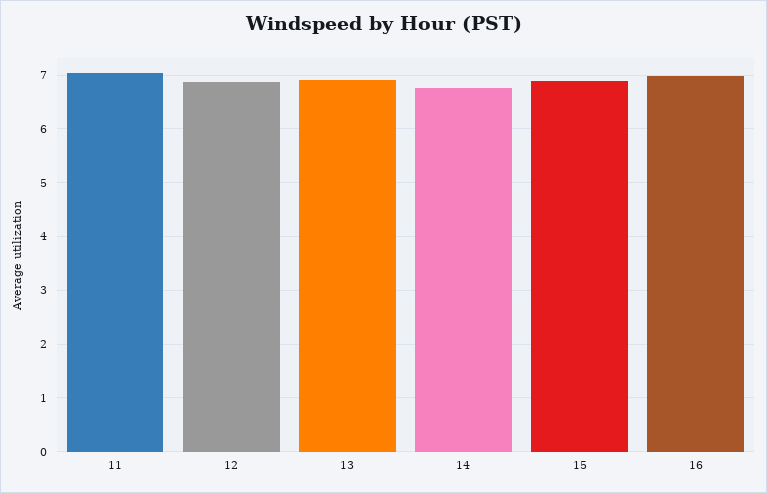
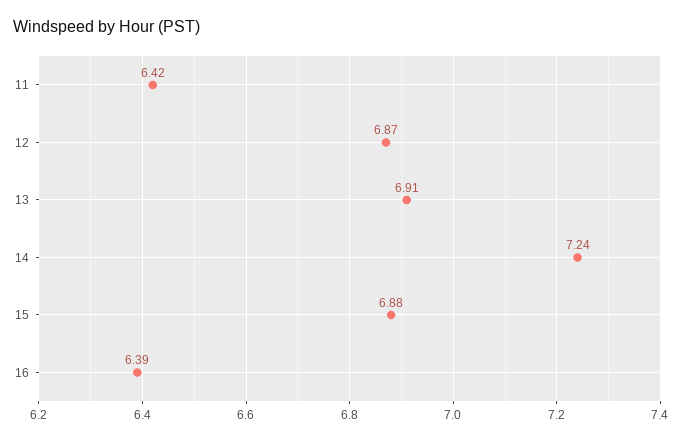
  {
-   "11": 7,
+   "11": 6.42,
    "12": 6.87,
    "13": 6.91,
-   "14": 6.8,
+   "14": 7.24,
    "15": 6.88,
-   "16": 7
+   "16": 6.39
  }

